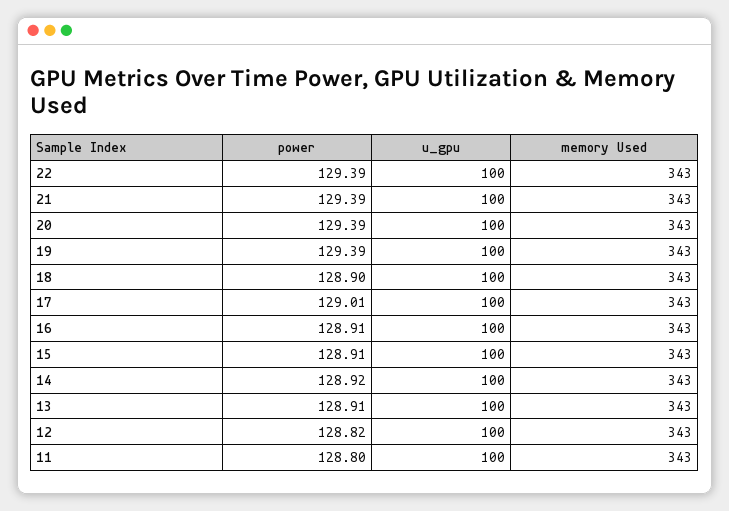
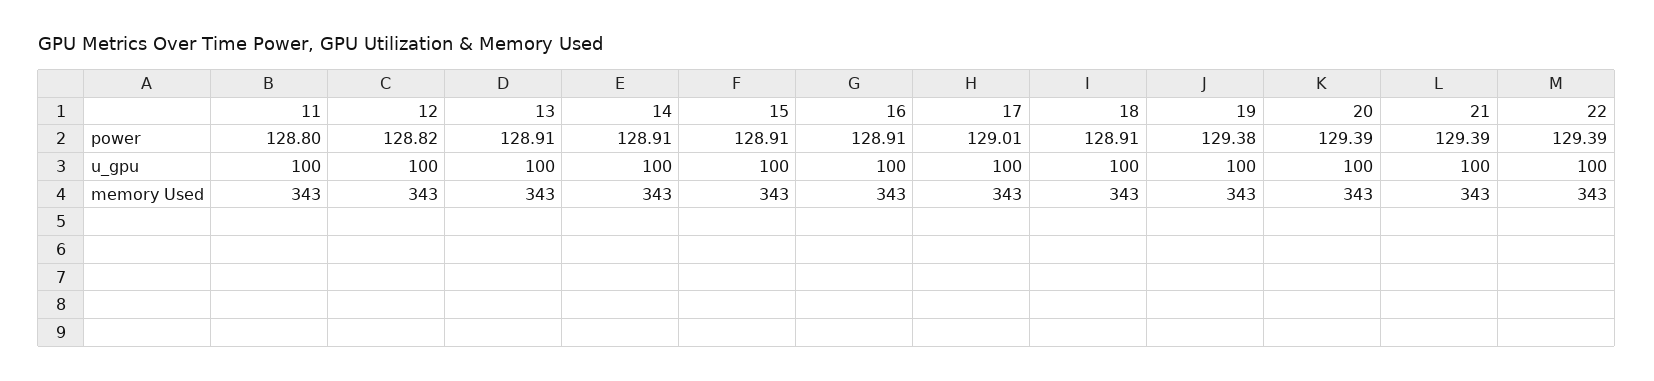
  {
    "power": {
      "22": 129.39,
      "21": 129.39,
      "20": 129.39,
-     "19": 129.39,
+     "19": 129.38,
-     "18": 128.9,
+     "18": 128.91,
      "17": 129.01,
      "16": 128.91,
      "15": 128.91,
-     "14": 128.92,
+     "14": 128.91,
      "13": 128.91,
      "12": 128.82,
      "11": 128.8
    },
    "u_gpu": {
      "22": 100,
      "21": 100,
      "20": 100,
      "19": 100,
      "18": 100,
      "17": 100,
      "16": 100,
      "15": 100,
      "14": 100,
      "13": 100,
      "12": 100,
      "11": 100
    },
    "memory Used": {
      "22": 343,
      "21": 343,
      "20": 343,
      "19": 343,
      "18": 343,
      "17": 343,
      "16": 343,
      "15": 343,
      "14": 343,
      "13": 343,
      "12": 343,
      "11": 343
    }
  }

